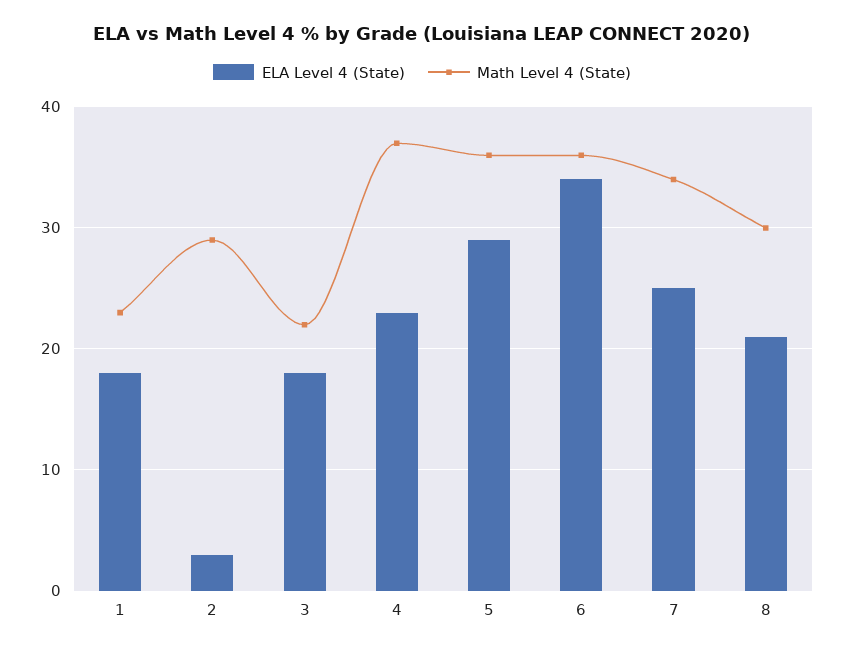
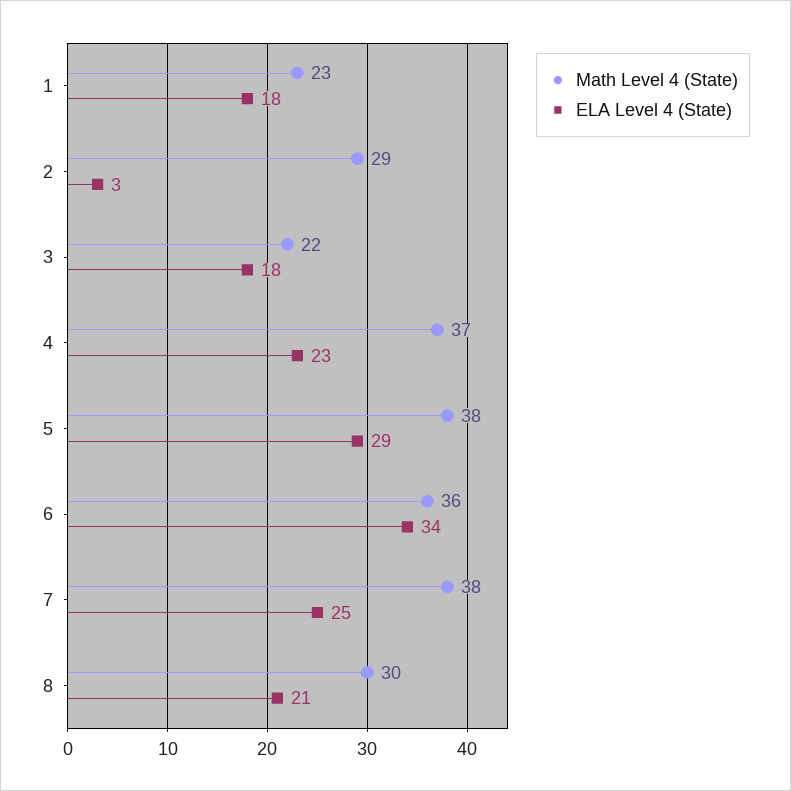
  {
    "ELA Level 4 (State)": {
      "1": 18,
      "2": 3,
      "3": 18,
      "4": 23,
      "5": 29,
      "6": 34,
      "7": 25,
      "8": 21
    },
    "Math Level 4 (State)": {
      "1": 23,
      "2": 29,
      "3": 22,
      "4": 37,
-     "5": 36,
+     "5": 38,
      "6": 36,
-     "7": 34,
+     "7": 38,
      "8": 30
    }
  }

